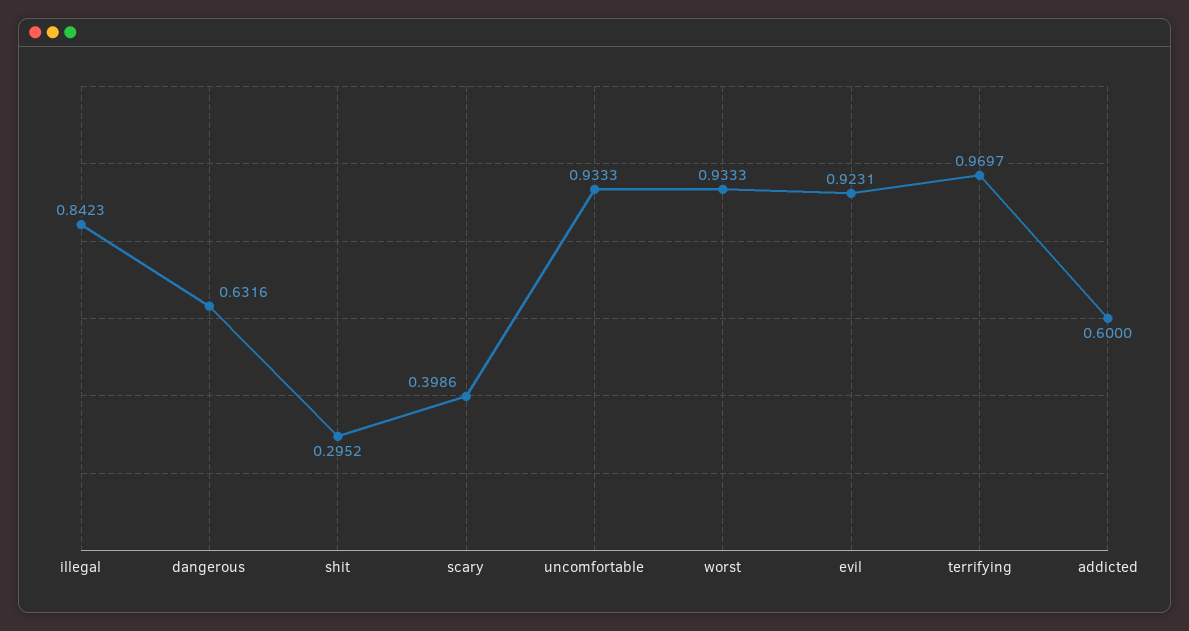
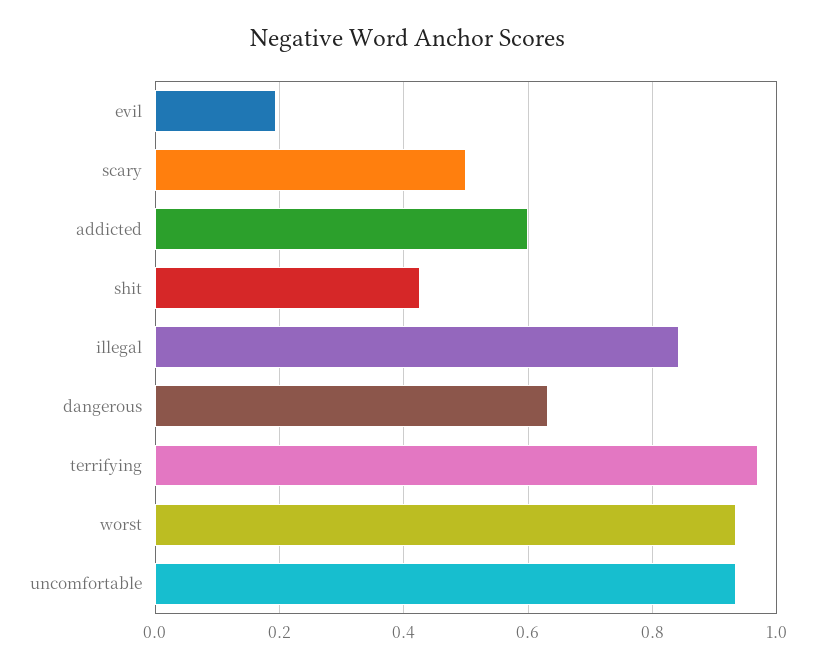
  {
    "illegal": 0.8423,
    "dangerous": 0.6316,
-   "shit": 0.2952,
+   "shit": 0.42,
-   "scary": 0.3986,
+   "scary": 0.5,
    "uncomfortable": 0.9333,
    "worst": 0.9333,
-   "evil": 0.9231,
+   "evil": 0.2,
    "terrifying": 0.9697,
    "addicted": 0.6
  }

